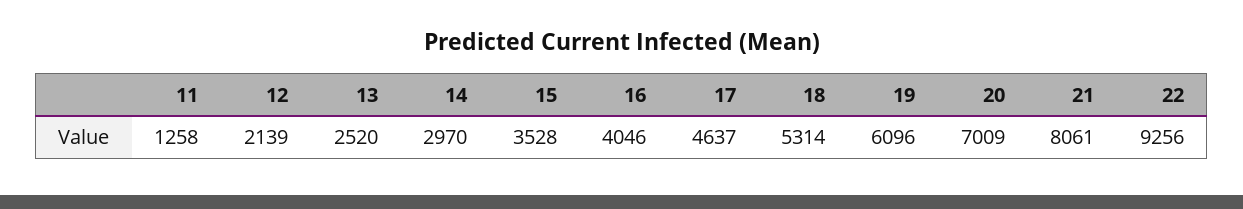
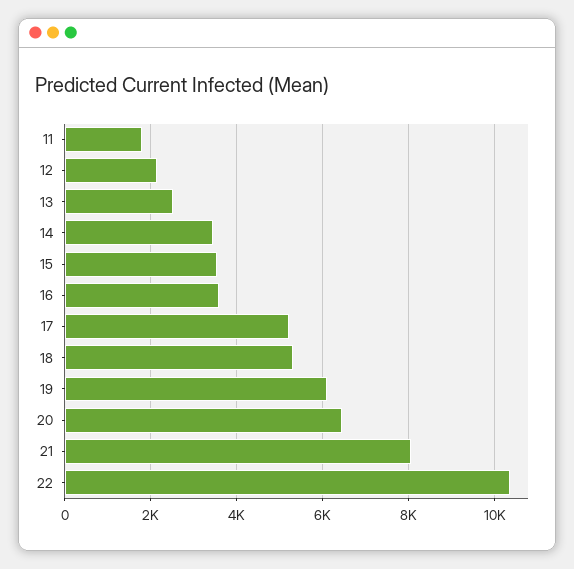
  {
-   "11": 1258,
+   "11": 1800,
    "12": 2139,
    "13": 2520,
-   "14": 2970,
+   "14": 3400,
    "15": 3528,
-   "16": 4046,
+   "16": 3600,
-   "17": 4637,
+   "17": 5200,
    "18": 5314,
    "19": 6096,
-   "20": 7009,
+   "20": 6400,
    "21": 8061,
-   "22": 9256
+   "22": 10400
  }

